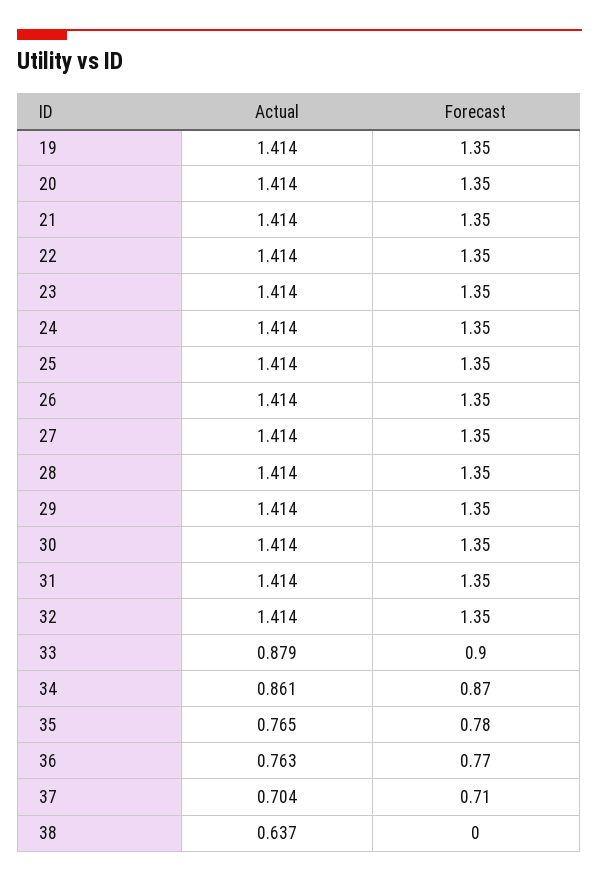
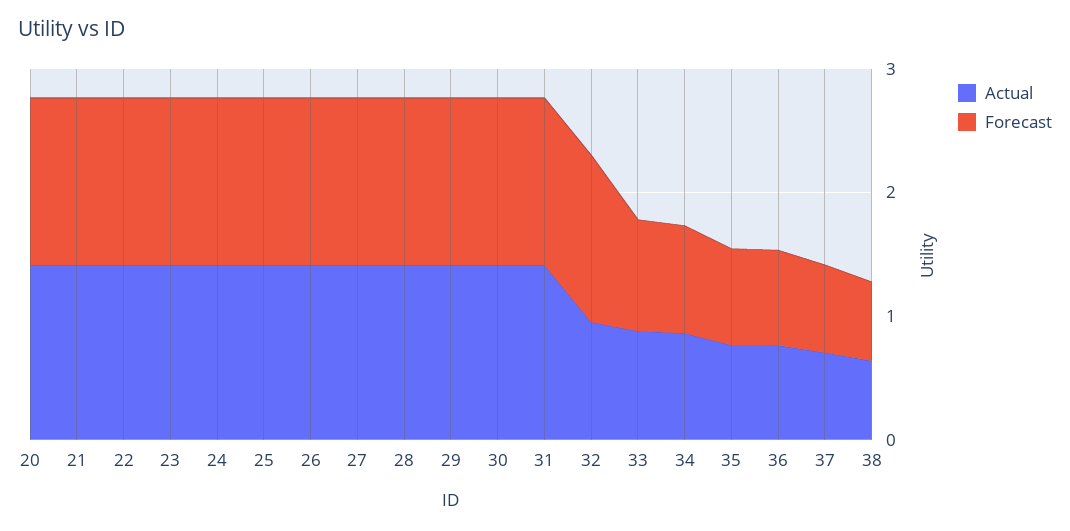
  {
    "Actual": {
-     "19": 1.414,
      "20": 1.414,
      "21": 1.414,
      "22": 1.414,
      "23": 1.414,
      "24": 1.414,
      "25": 1.414,
      "26": 1.414,
      "27": 1.414,
      "28": 1.414,
      "29": 1.414,
      "30": 1.414,
      "31": 1.414,
-     "32": 1.414,
+     "32": 1,
      "33": 0.879,
      "34": 0.861,
      "35": 0.765,
      "36": 0.763,
      "37": 0.704,
      "38": 0.637
    },
    "Forecast": {
-     "19": 1.35,
      "20": 1.35,
      "21": 1.35,
      "22": 1.35,
      "23": 1.35,
      "24": 1.35,
      "25": 1.35,
      "26": 1.35,
      "27": 1.35,
      "28": 1.35,
      "29": 1.35,
      "30": 1.35,
      "31": 1.35,
      "32": 1.35,
      "33": 0.9,
      "34": 0.87,
      "35": 0.78,
      "36": 0.77,
      "37": 0.71,
-     "38": 0
+     "38": 0.6
    }
  }

